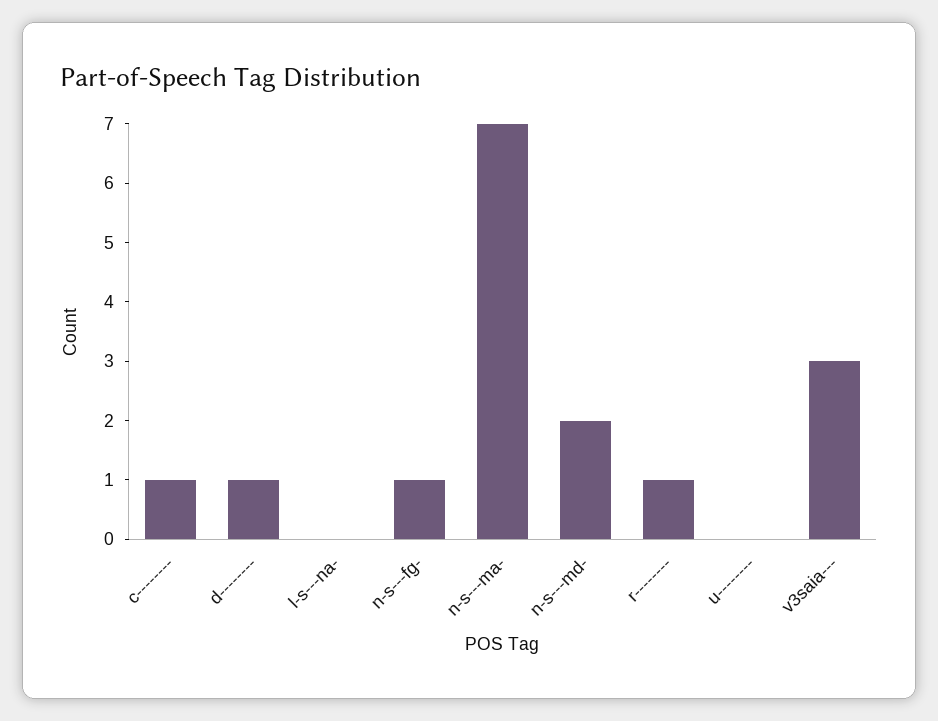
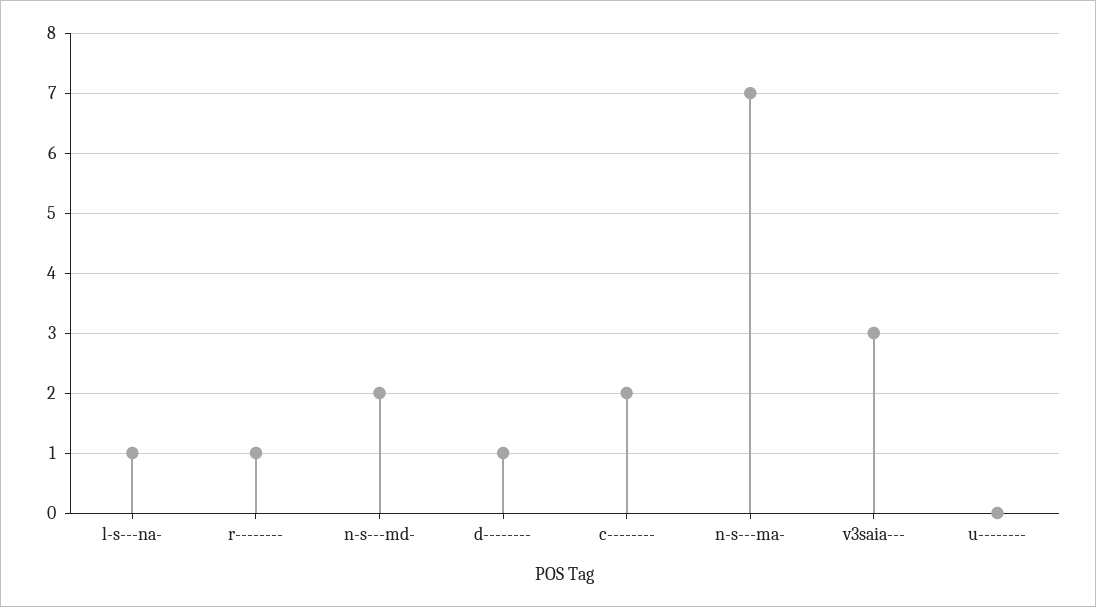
  {
-   "c--------": 1,
+   "c--------": 2,
    "d--------": 1,
-   "l-s---na-": 0,
+   "l-s---na-": 1,
-   "n-s---fg-": 1,
    "n-s---ma-": 7,
    "n-s---md-": 2,
    "r--------": 1,
    "u--------": 0,
    "v3saia---": 3
  }

